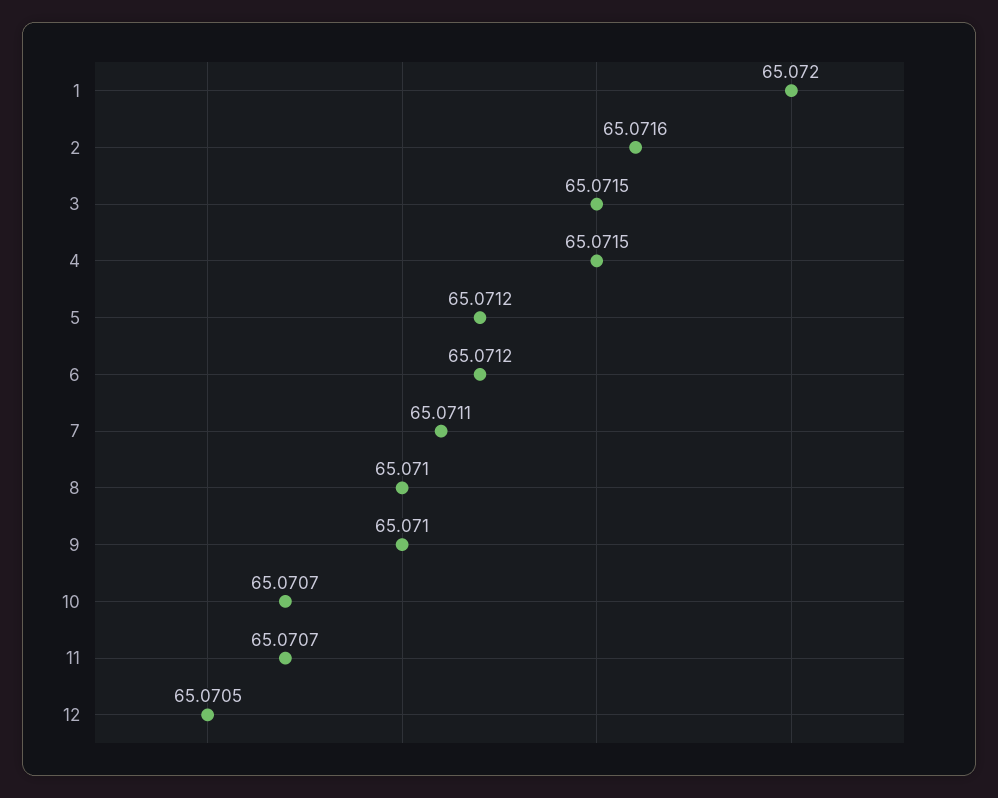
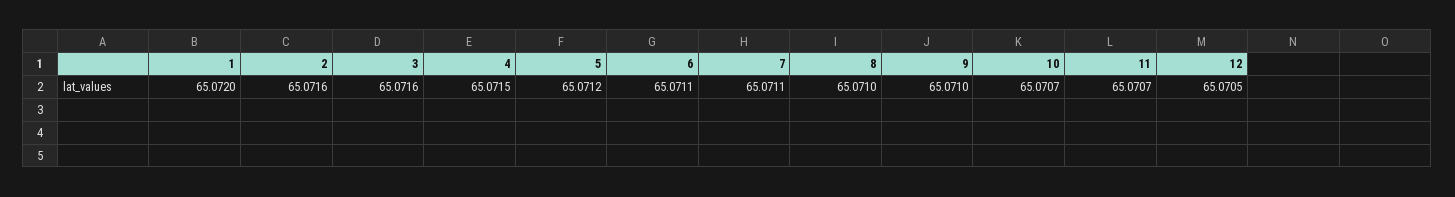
  {
    "1": 65.072,
    "2": 65.0716,
-   "3": 65.0715,
+   "3": 65.0716,
    "4": 65.0715,
    "5": 65.0712,
-   "6": 65.0712,
+   "6": 65.0711,
    "7": 65.0711,
    "8": 65.071,
    "9": 65.071,
    "10": 65.0707,
    "11": 65.0707,
    "12": 65.0705
  }

